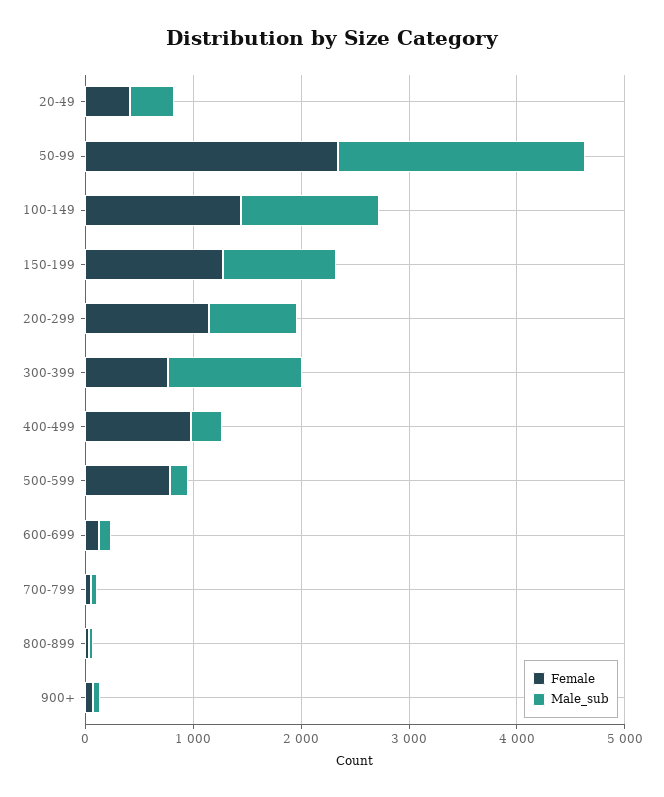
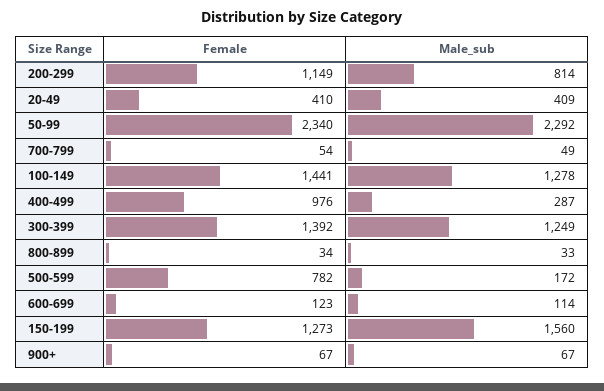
  {
    "Female": {
      "20-49": 410,
      "50-99": 2340,
      "100-149": 1441,
      "150-199": 1273,
      "200-299": 1149,
-     "300-399": 800,
+     "300-399": 1392,
      "400-499": 976,
      "500-599": 782,
      "600-699": 123,
      "700-799": 54,
      "800-899": 34,
      "900+": 67
    },
    "Male_sub": {
      "20-49": 409,
      "50-99": 2292,
      "100-149": 1278,
-     "150-199": 1000,
+     "150-199": 1560,
      "200-299": 814,
      "300-399": 1249,
      "400-499": 287,
      "500-599": 172,
      "600-699": 114,
      "700-799": 49,
      "800-899": 33,
      "900+": 67
    }
  }

